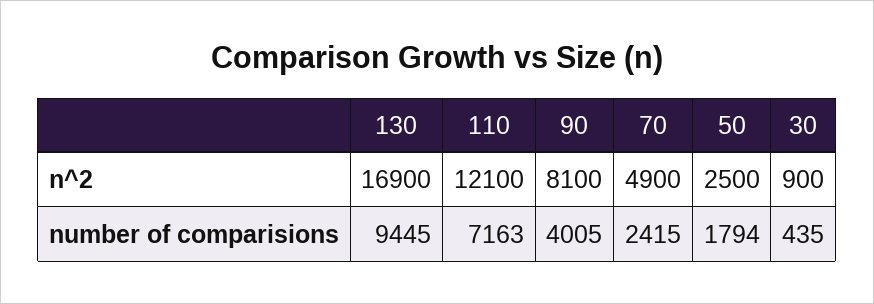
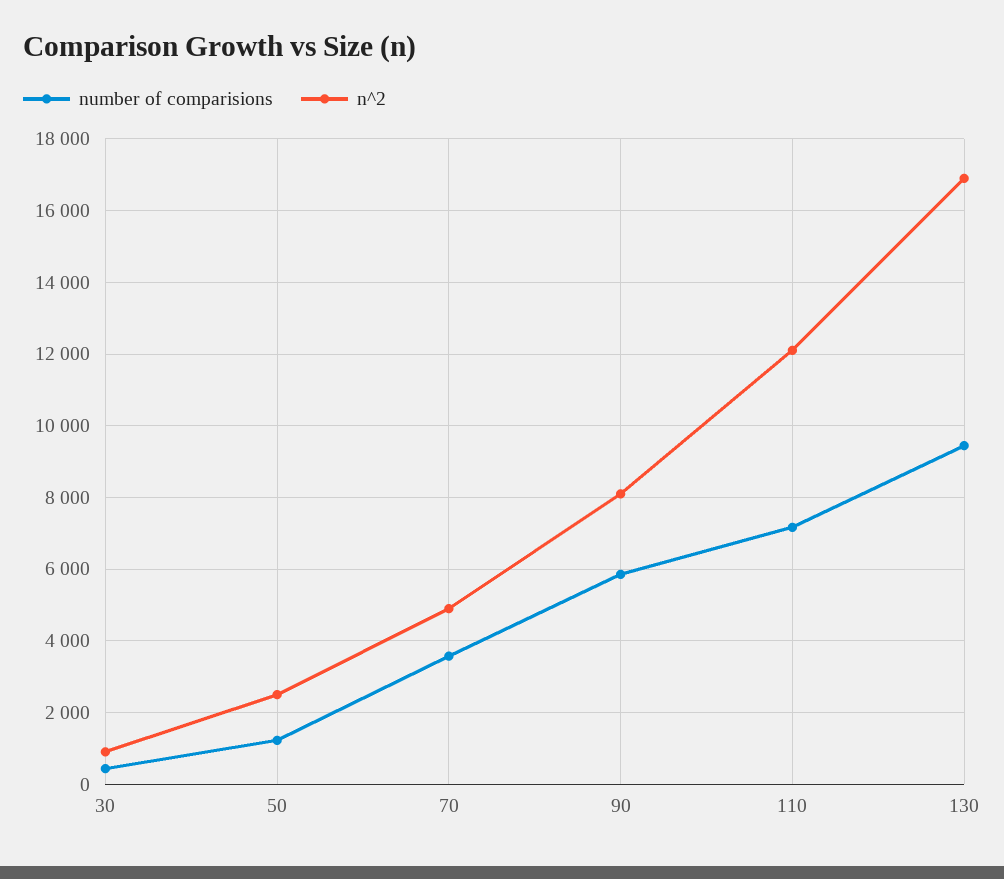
  {
    "n^2": {
      "130": 16900,
      "110": 12100,
      "90": 8100,
      "70": 4900,
      "50": 2500,
      "30": 900
    },
    "number of comparisions": {
      "130": 9445,
      "110": 7163,
-     "90": 4005,
+     "90": 5800,
-     "70": 2415,
+     "70": 3600,
-     "50": 1794,
+     "50": 1200,
      "30": 435
    }
  }

